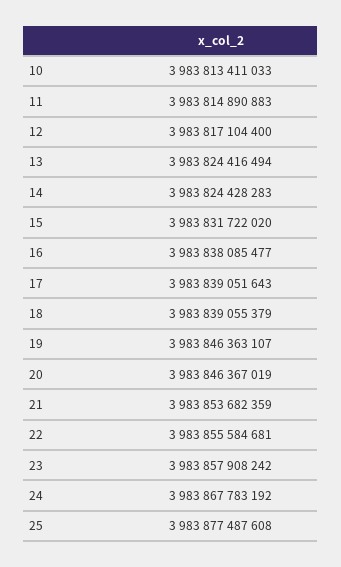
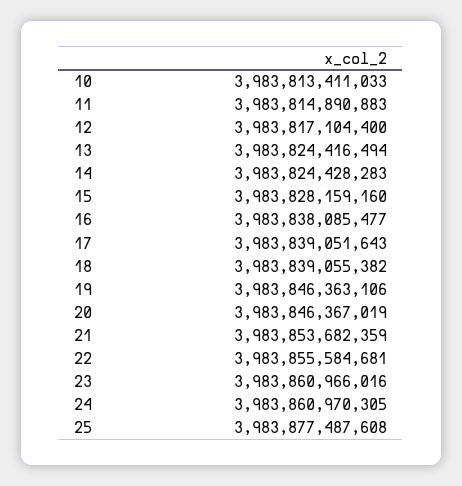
  {
    "10": 3983813411033,
    "11": 3983814890883,
    "12": 3983817104400,
    "13": 3983824416494,
    "14": 3983824428283,
-   "15": 3983831722020,
+   "15": 3983828159160,
    "16": 3983838085477,
    "17": 3983839051643,
-   "18": 3983839055379,
+   "18": 3983839055382,
-   "19": 3983846363107,
+   "19": 3983846363106,
    "20": 3983846367019,
    "21": 3983853682359,
    "22": 3983855584681,
-   "23": 3983857908242,
+   "23": 3983860966016,
-   "24": 3983867783192,
+   "24": 3983860970305,
    "25": 3983877487608
  }

